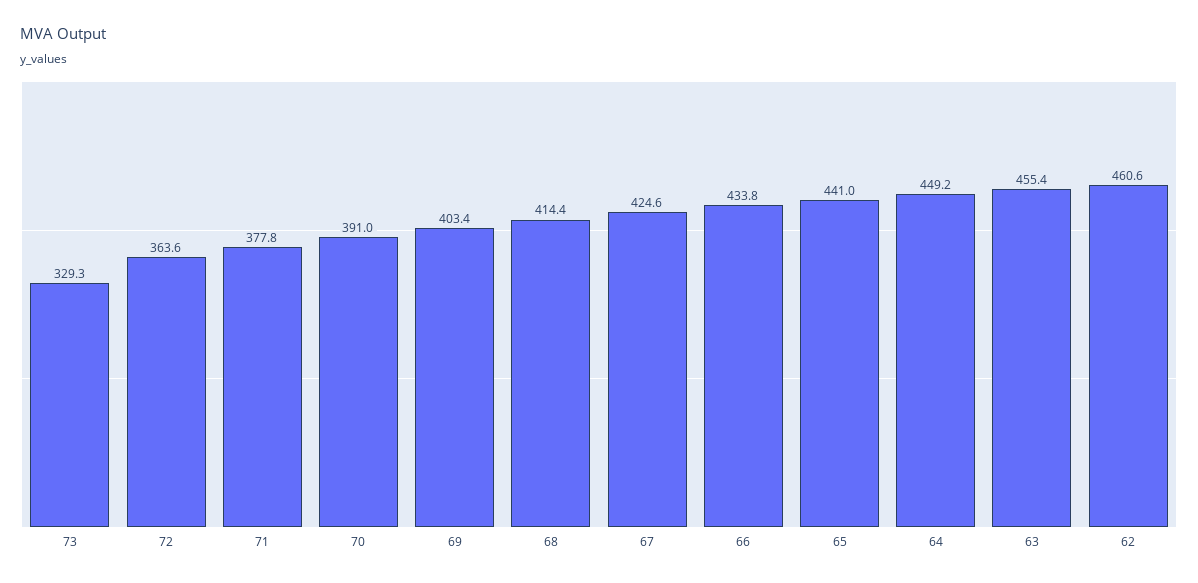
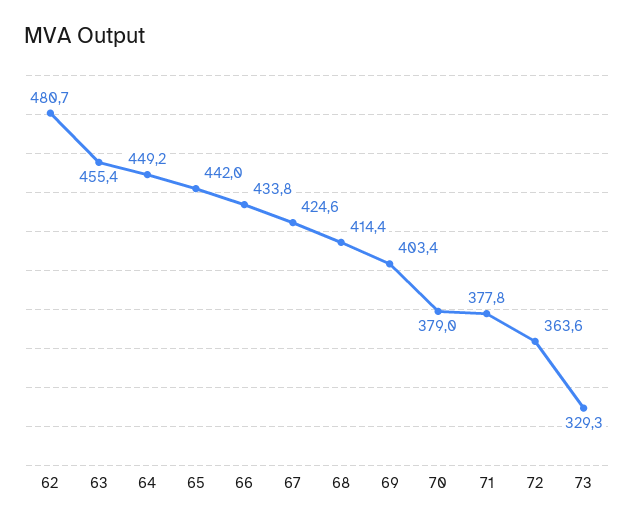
  {
    "73": 329.3,
    "72": 363.6,
    "71": 377.8,
-   "70": 391,
+   "70": 379,
    "69": 403.4,
    "68": 414.4,
    "67": 424.6,
    "66": 433.8,
-   "65": 441,
+   "65": 442,
    "64": 449.2,
    "63": 455.4,
-   "62": 460.6
+   "62": 480.7
  }

